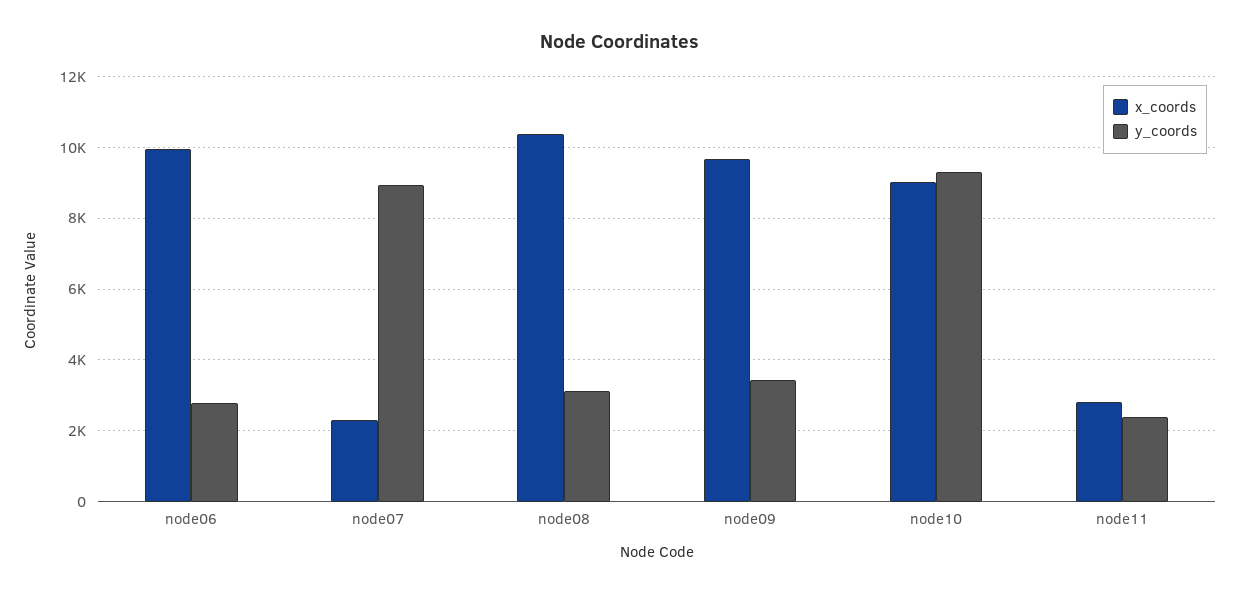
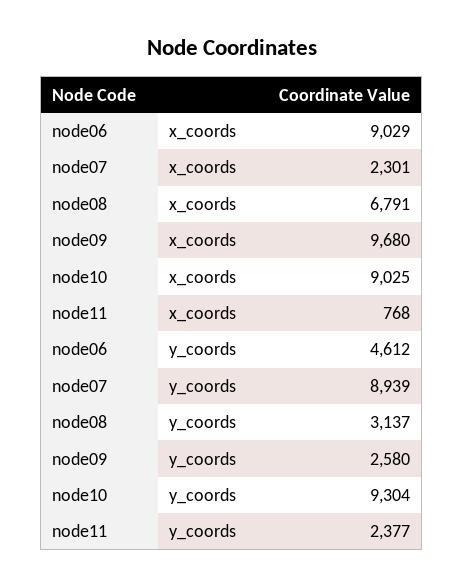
  {
    "x_coords": {
-     "node06": 10000,
+     "node06": 9029,
      "node07": 2301,
-     "node08": 10400,
+     "node08": 6791,
      "node09": 9680,
      "node10": 9025,
-     "node11": 2800
+     "node11": 768
    },
    "y_coords": {
-     "node06": 2800,
+     "node06": 4612,
      "node07": 8939,
      "node08": 3137,
-     "node09": 3400,
+     "node09": 2580,
      "node10": 9304,
      "node11": 2377
    }
  }

